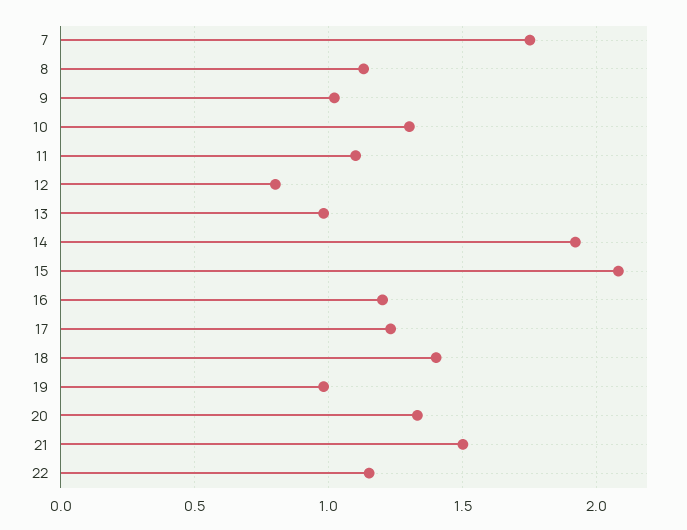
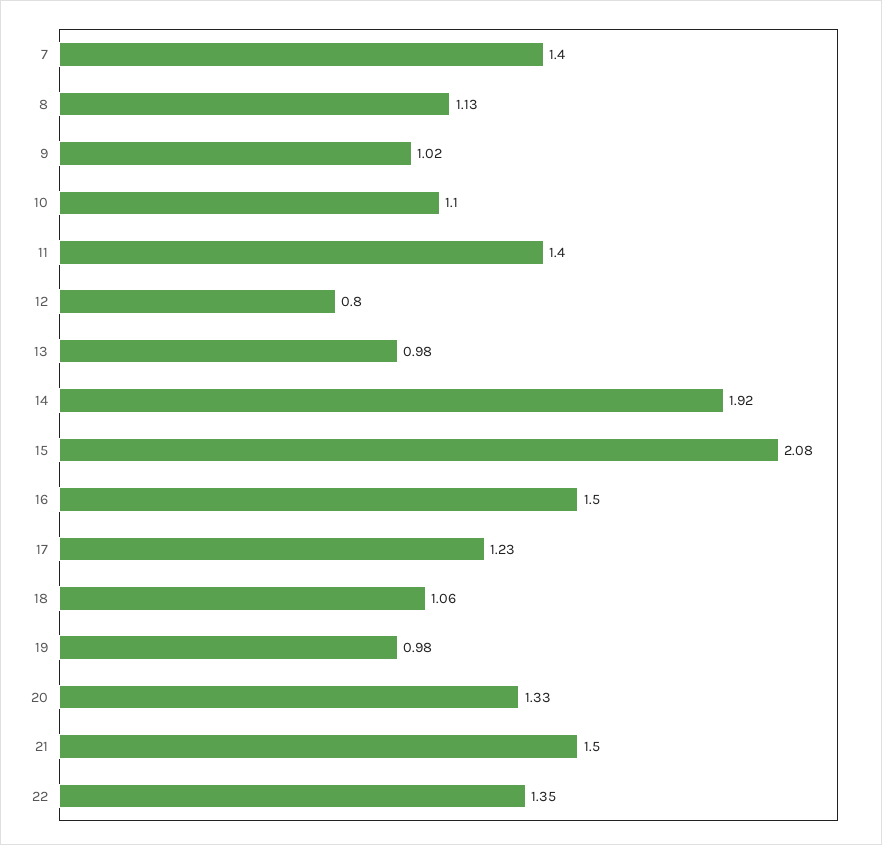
  {
-   "7": 1.75,
+   "7": 1.4,
    "8": 1.13,
    "9": 1.02,
-   "10": 1.3,
+   "10": 1.1,
-   "11": 1.1,
+   "11": 1.4,
    "12": 0.8,
    "13": 0.98,
    "14": 1.92,
    "15": 2.08,
-   "16": 1.2,
+   "16": 1.5,
    "17": 1.23,
-   "18": 1.4,
+   "18": 1.06,
    "19": 0.98,
    "20": 1.33,
    "21": 1.5,
-   "22": 1.15
+   "22": 1.35
  }

